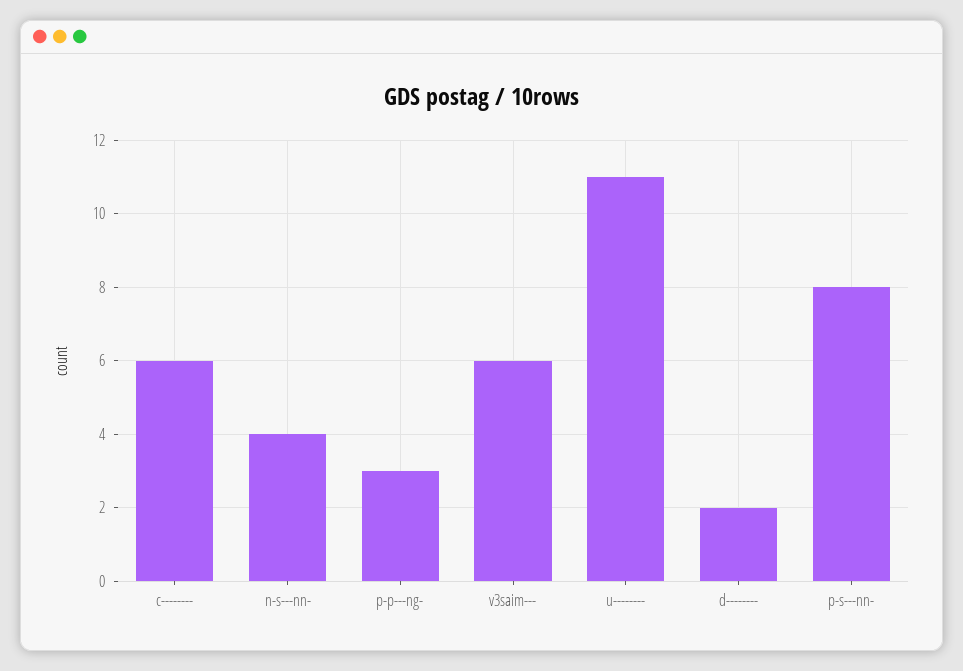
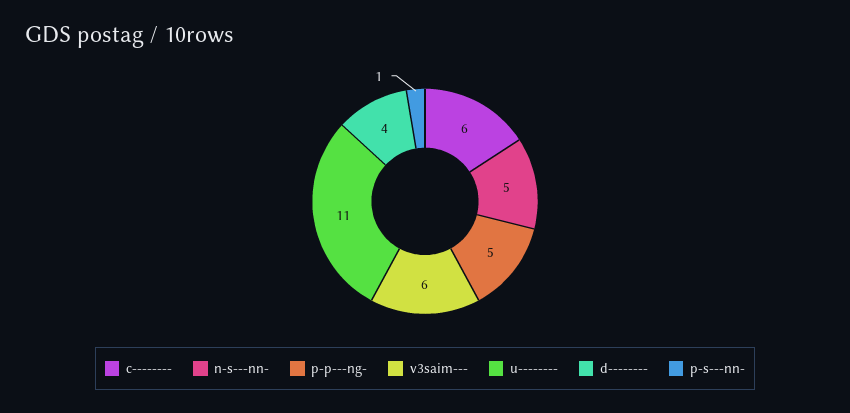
  {
    "c--------": 6,
-   "n-s---nn-": 4,
+   "n-s---nn-": 5,
-   "p-p---ng-": 3,
+   "p-p---ng-": 5,
    "v3saim---": 6,
    "u--------": 11,
-   "d--------": 2,
+   "d--------": 4,
-   "p-s---nn-": 8
+   "p-s---nn-": 1
  }

